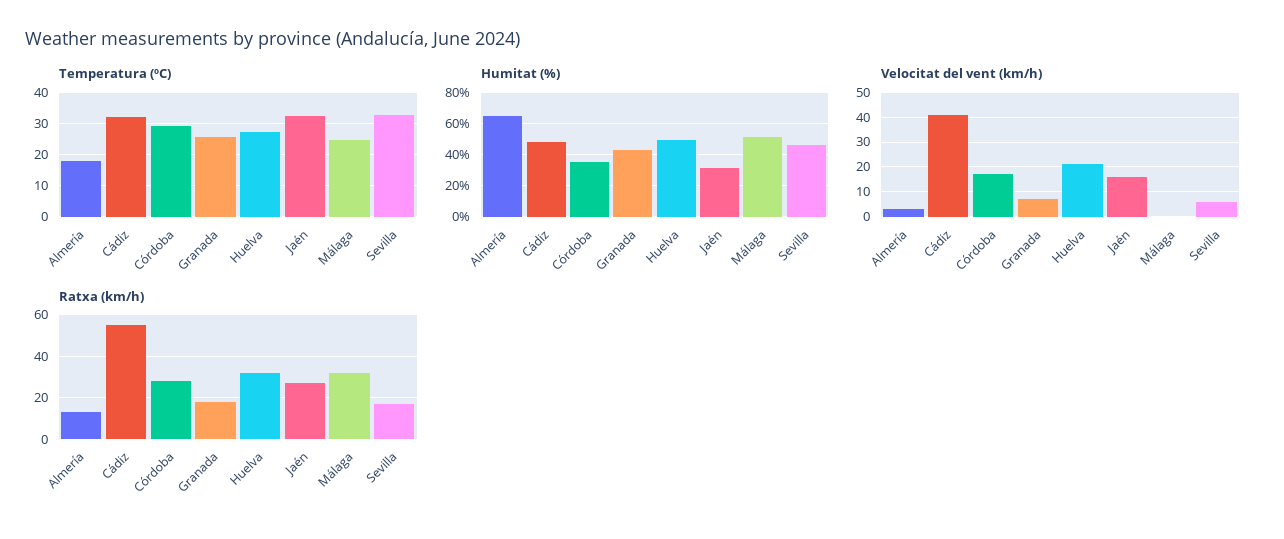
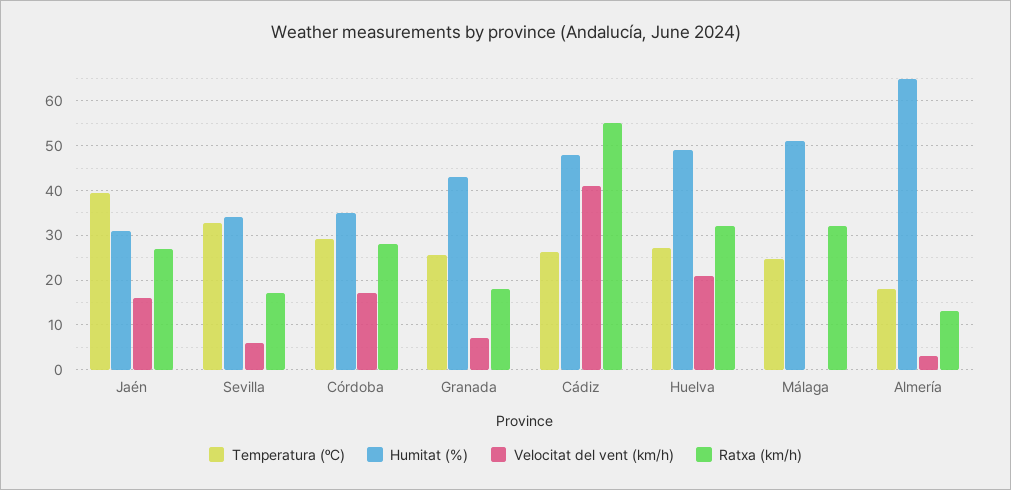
  {
    "Temperatura (ºC)": {
      "Almería": 18,
-     "Cádiz": 32,
+     "Cádiz": 26,
      "Córdoba": 30,
      "Granada": 26,
      "Huelva": 28,
-     "Jaén": 32,
+     "Jaén": 40,
      "Málaga": 24,
      "Sevilla": 32
    },
    "Humitat (%)": {
      "Almería": 66,
      "Cádiz": 48,
      "Córdoba": 36,
      "Granada": 44,
      "Huelva": 50,
      "Jaén": 32,
      "Málaga": 52,
-     "Sevilla": 45
+     "Sevilla": 34
    },
    "Velocitat del vent (km/h)": {
      "Almería": 4,
      "Cádiz": 42,
      "Córdoba": 18,
      "Granada": 8,
      "Huelva": 22,
      "Jaén": 16,
      "Málaga": 0,
      "Sevilla": 6
    },
    "Ratxa (km/h)": {
      "Almería": 14,
      "Cádiz": 56,
      "Córdoba": 28,
      "Granada": 18,
      "Huelva": 32,
      "Jaén": 28,
      "Málaga": 32,
      "Sevilla": 18
    }
  }

